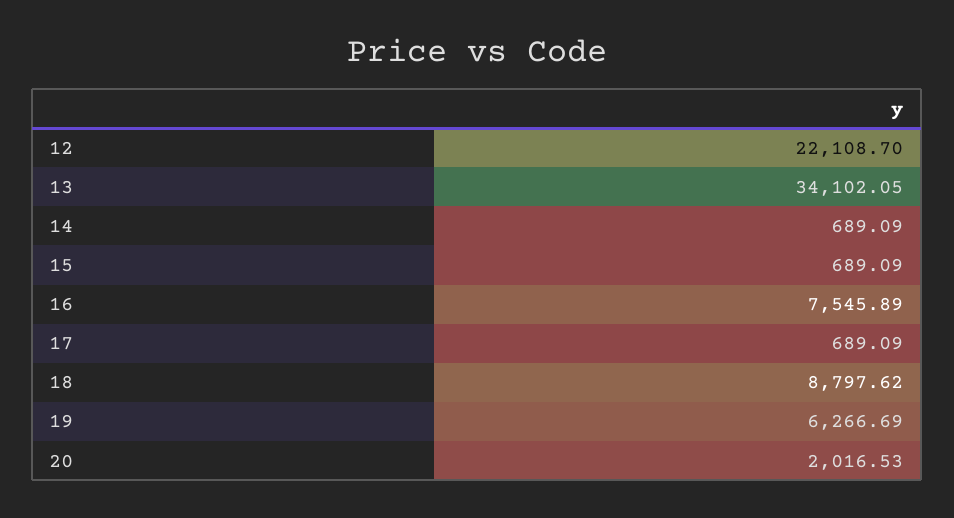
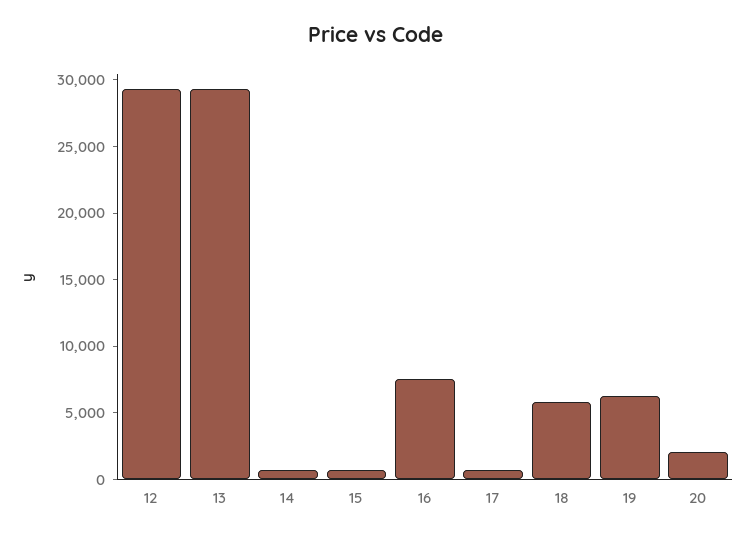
  {
-   "12": 22108.7,
+   "12": 29000,
-   "13": 34102.05,
+   "13": 29000,
    "14": 689.09,
    "15": 689.09,
    "16": 7545.89,
    "17": 689.09,
-   "18": 8797.62,
+   "18": 6000,
    "19": 6266.69,
    "20": 2016.53
  }

